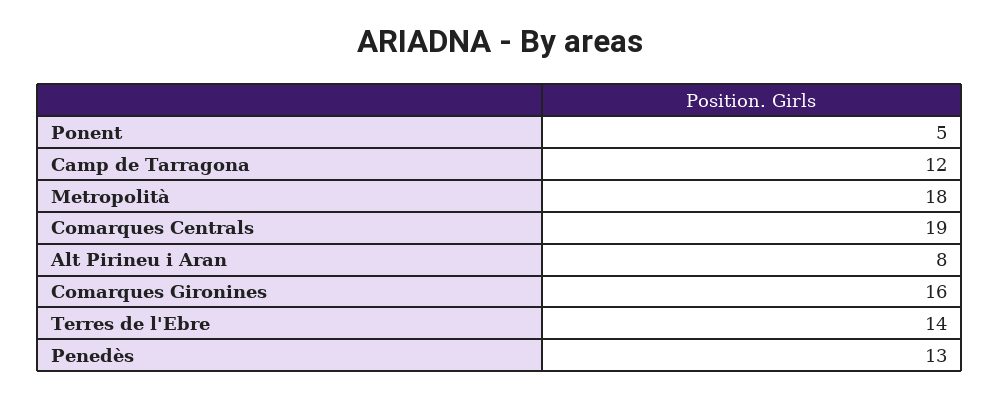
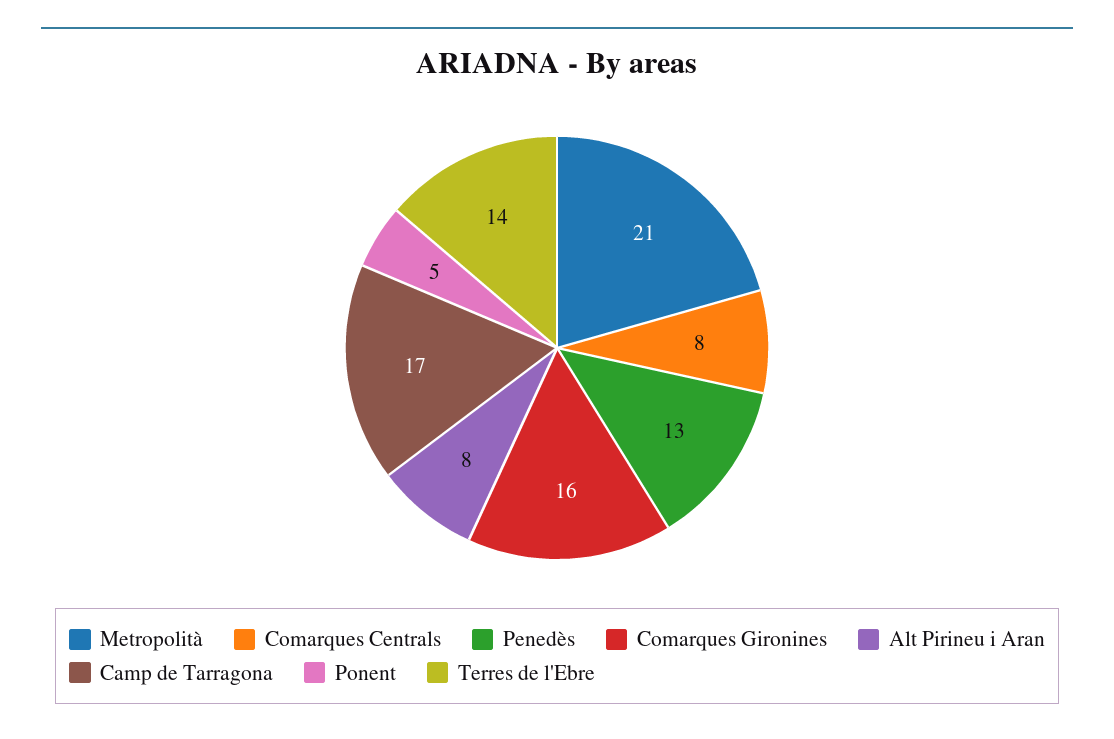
  {
    "Ponent": 5,
-   "Camp de Tarragona": 12,
+   "Camp de Tarragona": 17,
-   "Metropolità": 18,
+   "Metropolità": 21,
-   "Comarques Centrals": 19,
+   "Comarques Centrals": 8,
    "Alt Pirineu i Aran": 8,
    "Comarques Gironines": 16,
    "Terres de l'Ebre": 14,
    "Penedès": 13
  }

